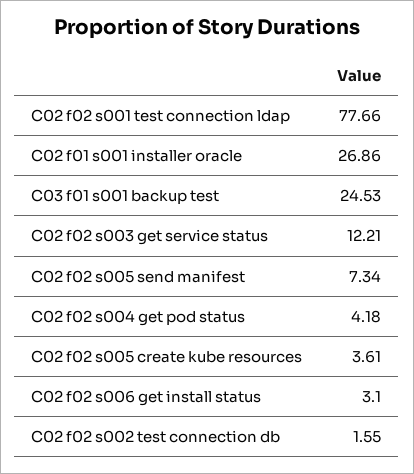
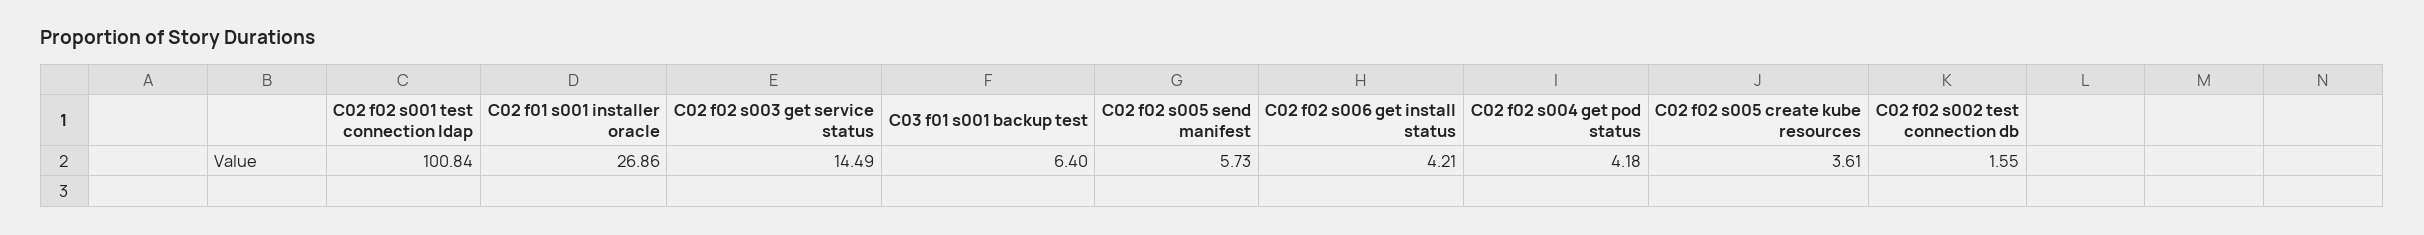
  {
-   "C02 f02 s001 test connection ldap": 77.66,
+   "C02 f02 s001 test connection ldap": 100.84,
    "C02 f01 s001 installer oracle": 26.86,
-   "C03 f01 s001 backup test": 24.53,
+   "C03 f01 s001 backup test": 6.4,
-   "C02 f02 s003 get service status": 12.21,
+   "C02 f02 s003 get service status": 14.49,
-   "C02 f02 s005 send manifest": 7.34,
+   "C02 f02 s005 send manifest": 5.73,
    "C02 f02 s004 get pod status": 4.18,
    "C02 f02 s005 create kube resources": 3.61,
-   "C02 f02 s006 get install status": 3.1,
+   "C02 f02 s006 get install status": 4.21,
    "C02 f02 s002 test connection db": 1.55
  }

